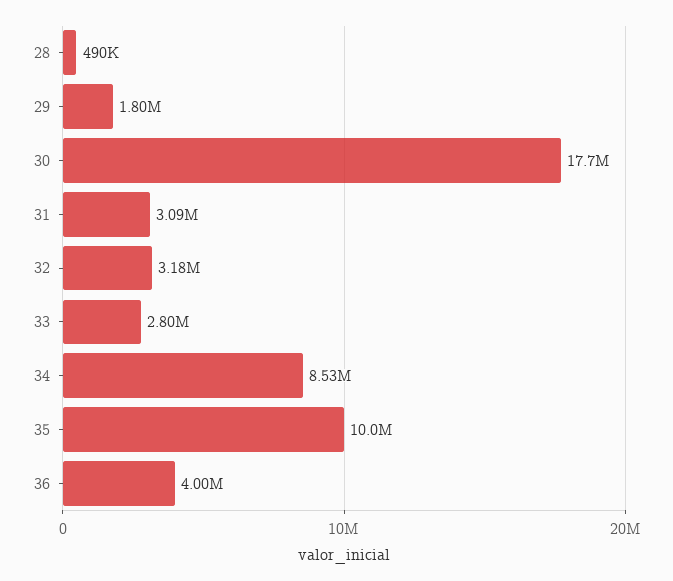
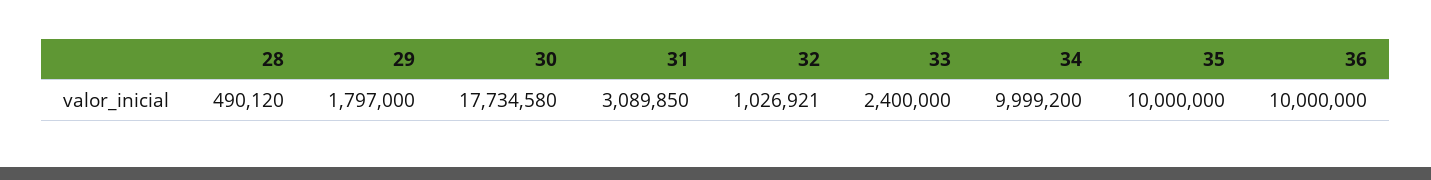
  {
    "28": 490120,
    "29": 1797000,
    "30": 17734580,
    "31": 3089850,
-   "32": 3180000,
+   "32": 1026921,
-   "33": 2800000,
+   "33": 2400000,
-   "34": 8530000,
+   "34": 9999200,
    "35": 10000000,
-   "36": 4000000
+   "36": 10000000
  }

